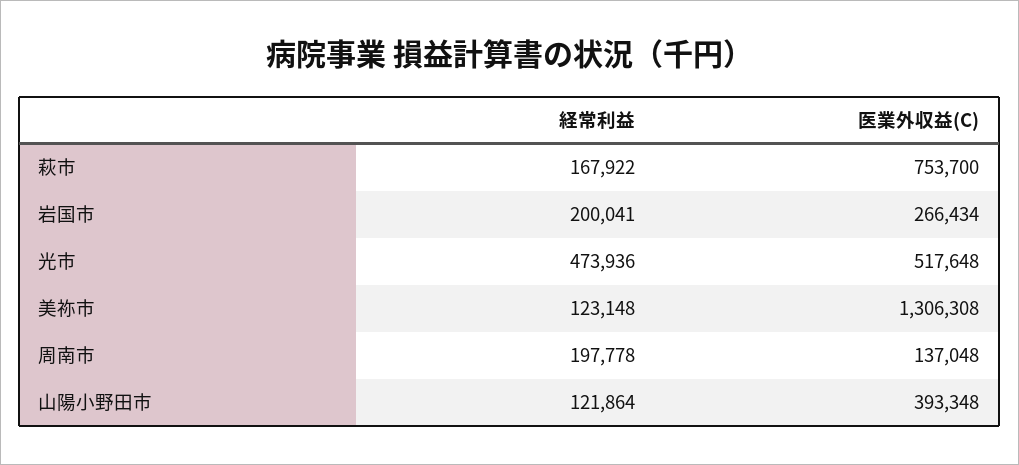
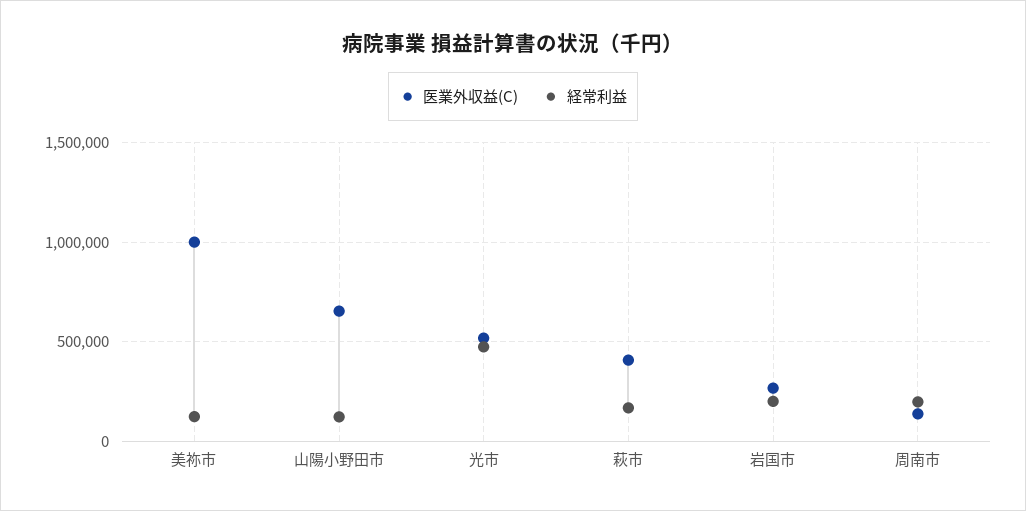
  {
    "経常利益": {
      "萩市": 167922,
      "岩国市": 200041,
      "光市": 473936,
      "美祢市": 123148,
      "周南市": 197778,
      "山陽小野田市": 121864
    },
    "医業外収益(C)": {
-     "萩市": 753700,
+     "萩市": 400000,
      "岩国市": 266434,
      "光市": 517648,
-     "美祢市": 1306308,
+     "美祢市": 1000000,
      "周南市": 137048,
-     "山陽小野田市": 393348
+     "山陽小野田市": 650000
    }
  }

